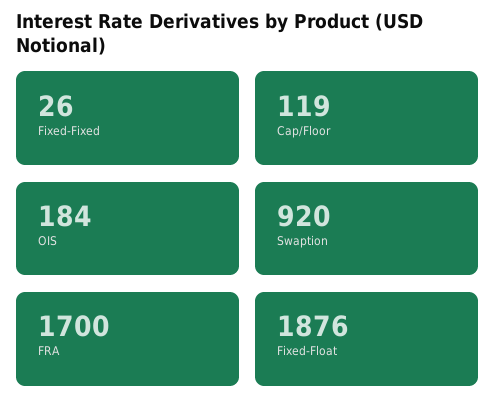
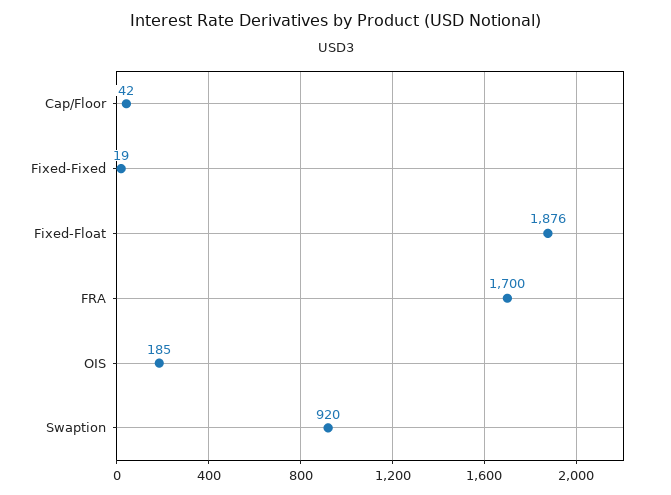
  {
-   "Fixed-Fixed": 26,
+   "Fixed-Fixed": 19,
-   "Cap/Floor": 119,
+   "Cap/Floor": 42,
-   "OIS": 184,
+   "OIS": 185,
    "Swaption": 920,
    "FRA": 1700,
    "Fixed-Float": 1876
  }

